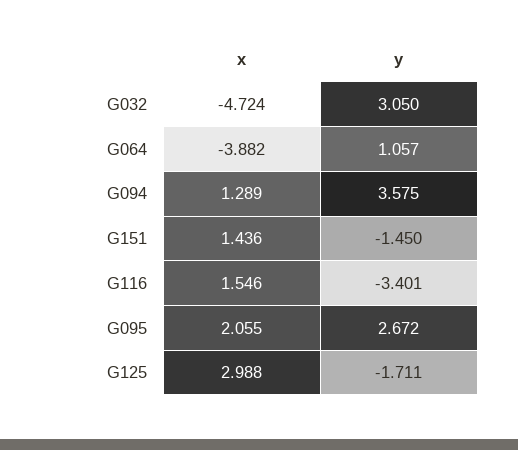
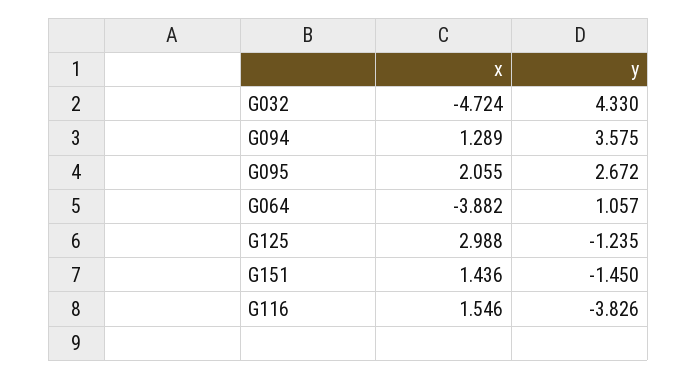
  {
    "x": {
      "G032": -4.724,
      "G064": -3.882,
      "G094": 1.289,
      "G151": 1.436,
      "G116": 1.546,
      "G095": 2.055,
      "G125": 2.988
    },
    "y": {
-     "G032": 3.05,
+     "G032": 4.33,
      "G064": 1.057,
      "G094": 3.575,
      "G151": -1.45,
-     "G116": -3.401,
+     "G116": -3.826,
      "G095": 2.672,
-     "G125": -1.711
+     "G125": -1.235
    }
  }

